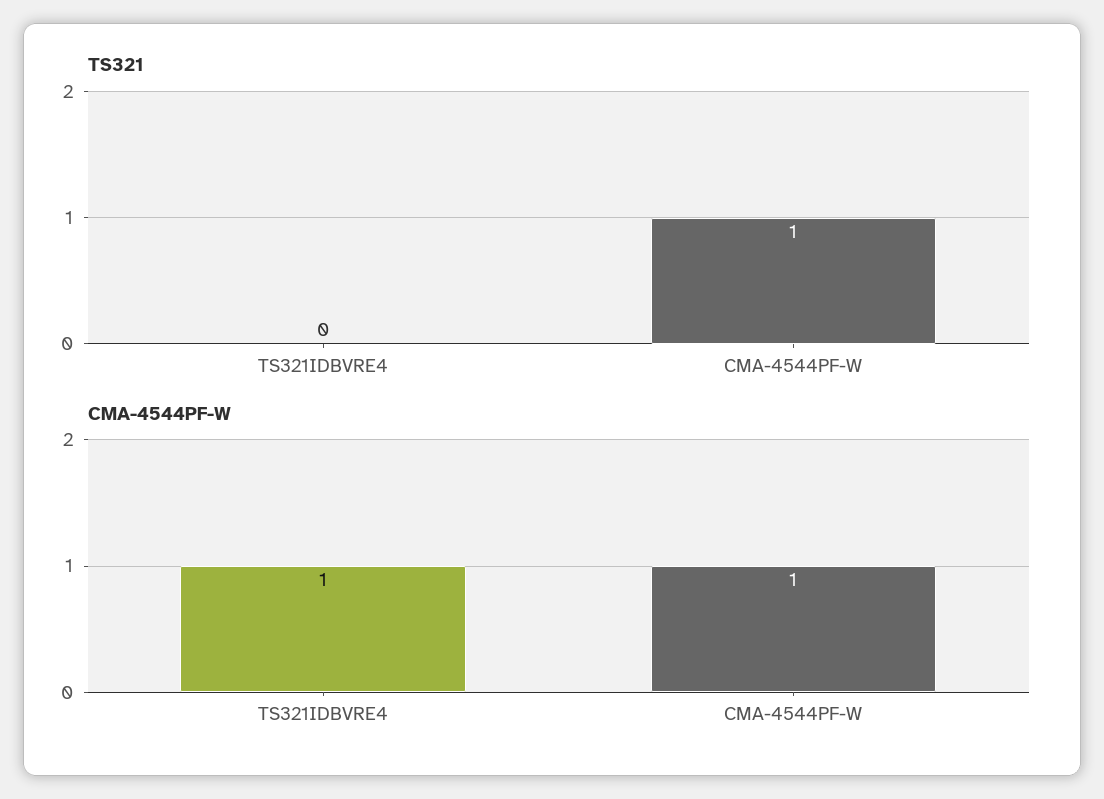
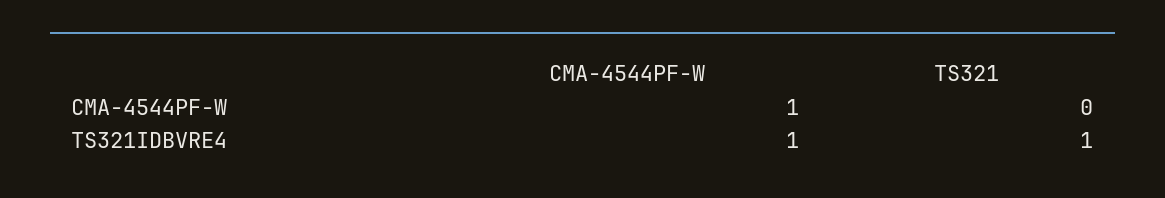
  {
    "TS321": {
-     "TS321IDBVRE4": 0,
+     "TS321IDBVRE4": 1,
-     "CMA-4544PF-W": 1
+     "CMA-4544PF-W": 0
    },
    "CMA-4544PF-W": {
      "TS321IDBVRE4": 1,
      "CMA-4544PF-W": 1
    }
  }

